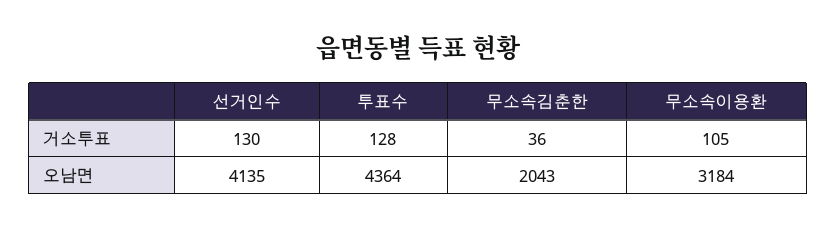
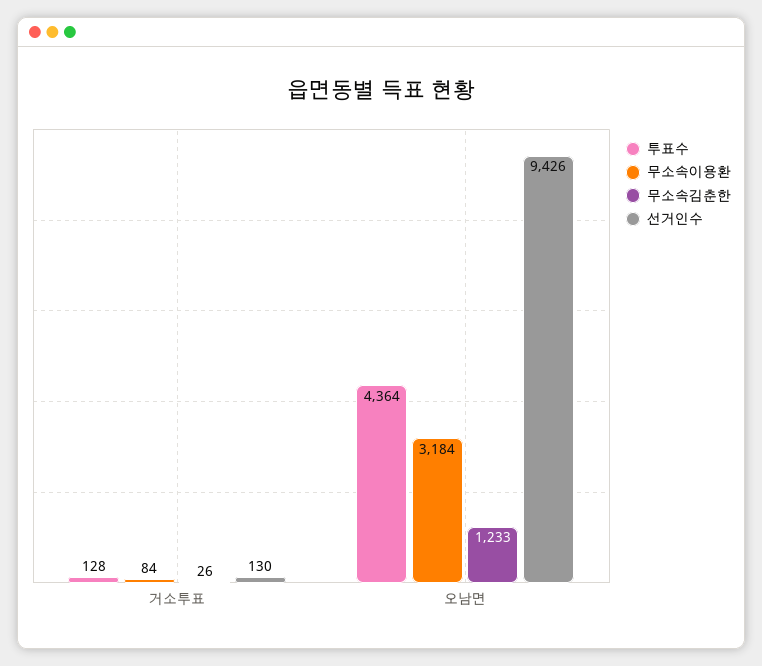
  {
    "선거인수": {
      "거소투표": 130,
-     "오남면": 4135
+     "오남면": 9426
    },
    "투표수": {
      "거소투표": 128,
      "오남면": 4364
    },
    "무소속김춘한": {
-     "거소투표": 36,
+     "거소투표": 26,
-     "오남면": 2043
+     "오남면": 1233
    },
    "무소속이용환": {
-     "거소투표": 105,
+     "거소투표": 84,
      "오남면": 3184
    }
  }

